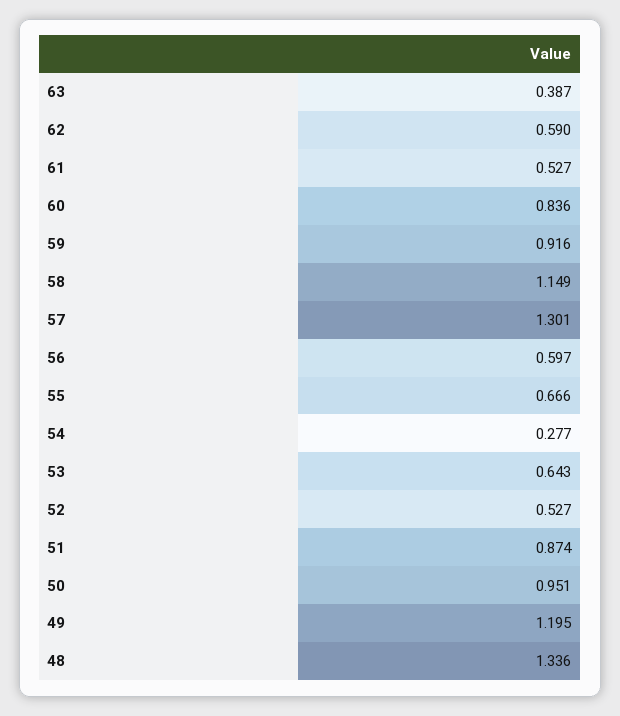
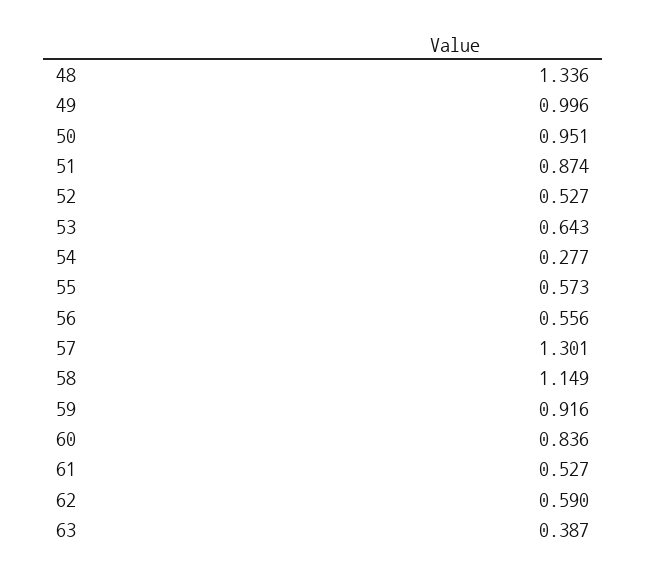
  {
    "63": 0.387,
    "62": 0.59,
    "61": 0.527,
    "60": 0.836,
    "59": 0.916,
    "58": 1.149,
    "57": 1.301,
-   "56": 0.597,
+   "56": 0.556,
-   "55": 0.666,
+   "55": 0.573,
    "54": 0.277,
    "53": 0.643,
    "52": 0.527,
    "51": 0.874,
    "50": 0.951,
-   "49": 1.195,
+   "49": 0.996,
    "48": 1.336
  }

